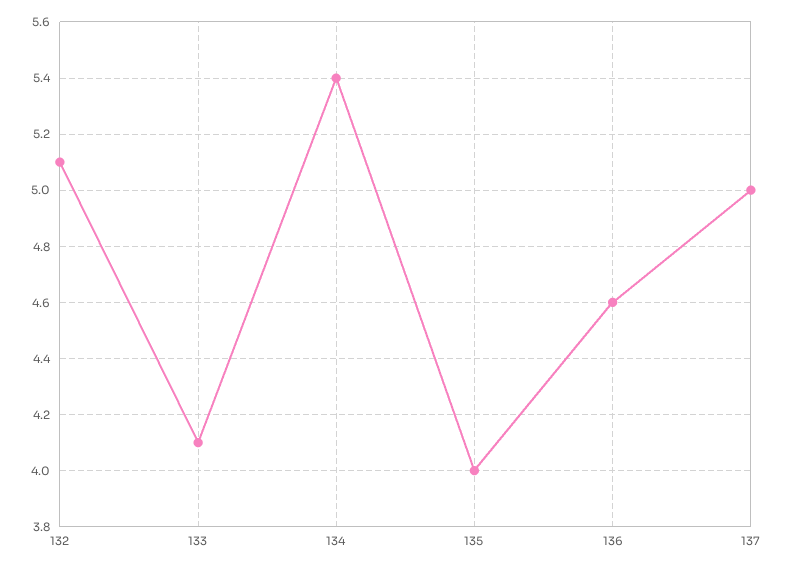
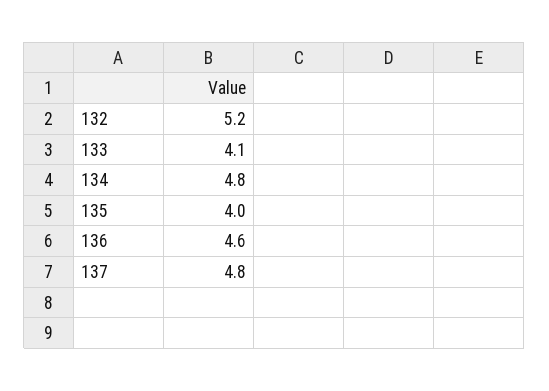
  {
-   "132": 5.1,
+   "132": 5.2,
    "133": 4.1,
-   "134": 5.4,
+   "134": 4.8,
    "135": 4,
    "136": 4.6,
-   "137": 5
+   "137": 4.8
  }

